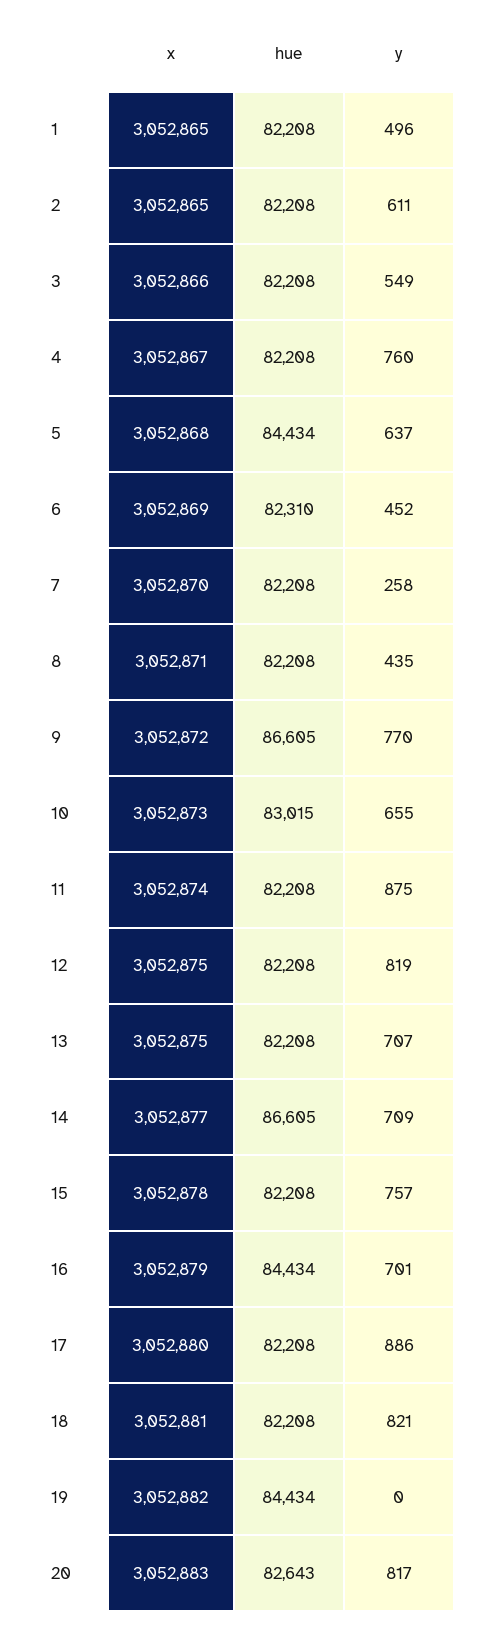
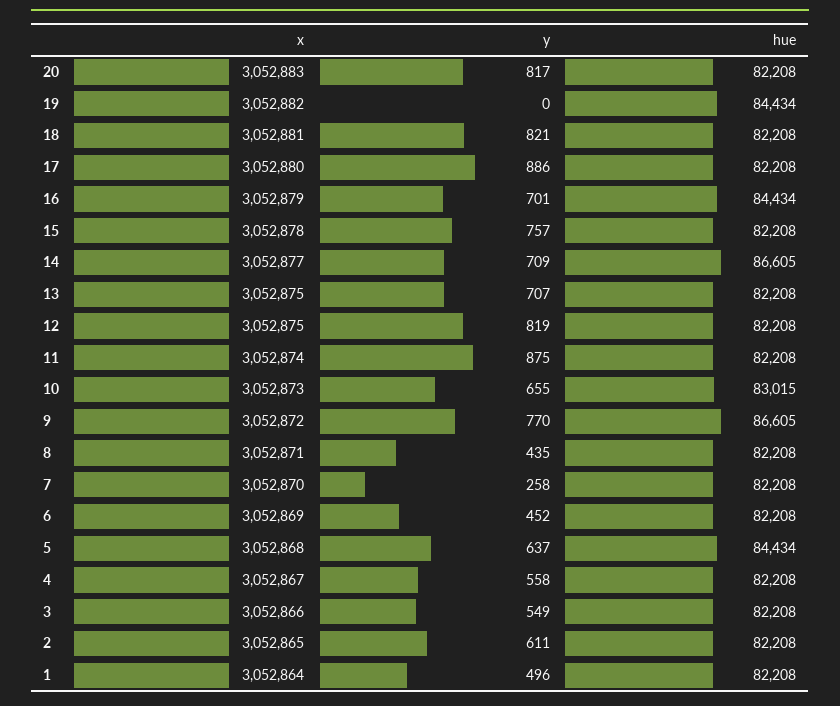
  {
    "x": {
-     "1": 3052865,
+     "1": 3052864,
      "2": 3052865,
      "3": 3052866,
      "4": 3052867,
      "5": 3052868,
      "6": 3052869,
      "7": 3052870,
      "8": 3052871,
      "9": 3052872,
      "10": 3052873,
      "11": 3052874,
      "12": 3052875,
      "13": 3052875,
      "14": 3052877,
      "15": 3052878,
      "16": 3052879,
      "17": 3052880,
      "18": 3052881,
      "19": 3052882,
      "20": 3052883
    },
    "hue": {
      "1": 82208,
      "2": 82208,
      "3": 82208,
      "4": 82208,
      "5": 84434,
-     "6": 82310,
+     "6": 82208,
      "7": 82208,
      "8": 82208,
      "9": 86605,
      "10": 83015,
      "11": 82208,
      "12": 82208,
      "13": 82208,
      "14": 86605,
      "15": 82208,
      "16": 84434,
      "17": 82208,
      "18": 82208,
      "19": 84434,
-     "20": 82643
+     "20": 82208
    },
    "y": {
      "1": 496,
      "2": 611,
      "3": 549,
-     "4": 760,
+     "4": 558,
      "5": 637,
      "6": 452,
      "7": 258,
      "8": 435,
      "9": 770,
      "10": 655,
      "11": 875,
      "12": 819,
      "13": 707,
      "14": 709,
      "15": 757,
      "16": 701,
      "17": 886,
      "18": 821,
      "19": 0,
      "20": 817
    }
  }

